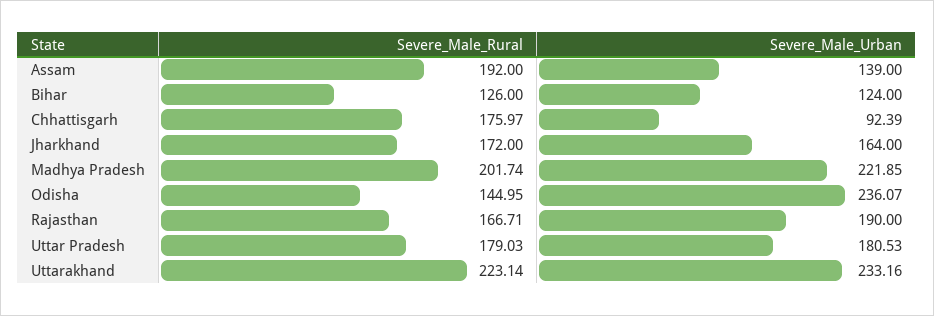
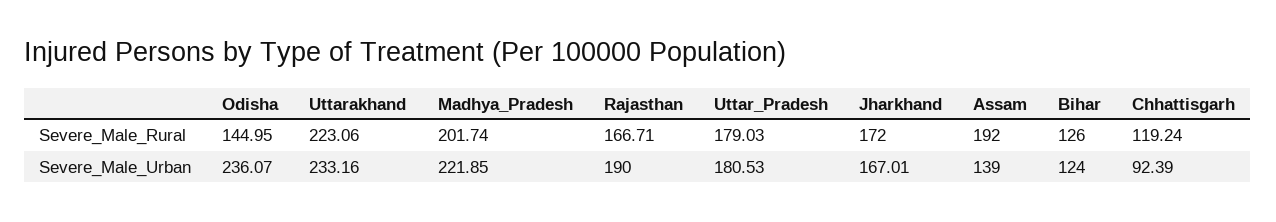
  {
    "Severe_Male_Rural": {
      "Assam": 192,
      "Bihar": 126,
-     "Chhattisgarh": 175.97,
+     "Chhattisgarh": 119.24,
      "Jharkhand": 172,
      "Madhya Pradesh": 201.74,
      "Odisha": 144.95,
      "Rajasthan": 166.71,
      "Uttar Pradesh": 179.03,
-     "Uttarakhand": 223.14
+     "Uttarakhand": 223.06
    },
    "Severe_Male_Urban": {
      "Assam": 139,
      "Bihar": 124,
      "Chhattisgarh": 92.39,
-     "Jharkhand": 164,
+     "Jharkhand": 167.01,
      "Madhya Pradesh": 221.85,
      "Odisha": 236.07,
      "Rajasthan": 190,
      "Uttar Pradesh": 180.53,
      "Uttarakhand": 233.16
    }
  }

